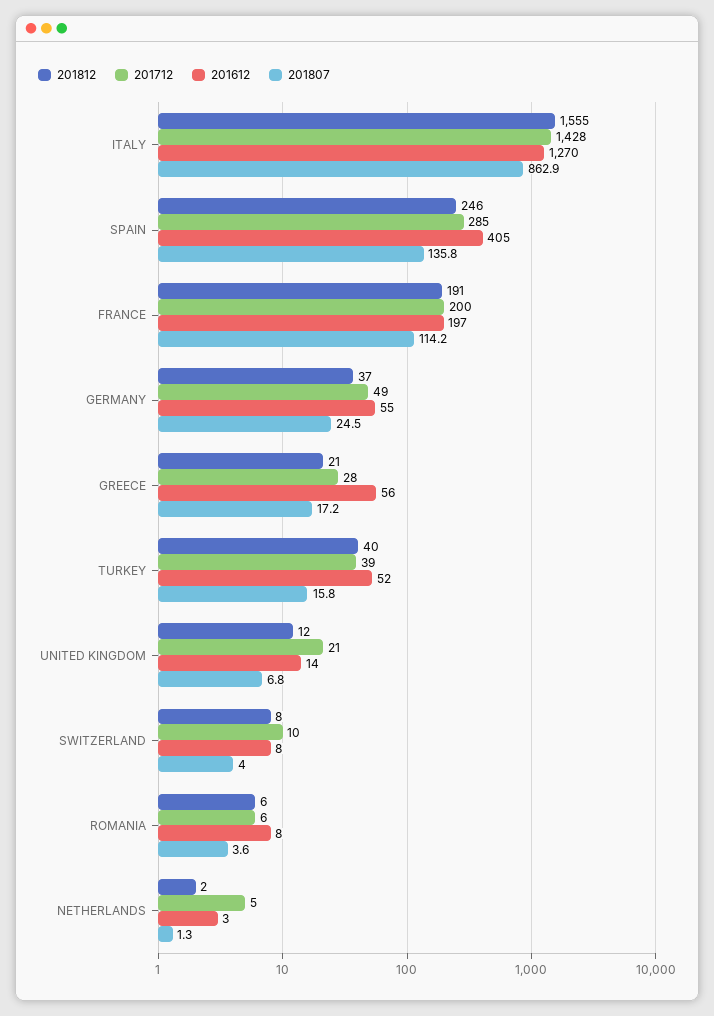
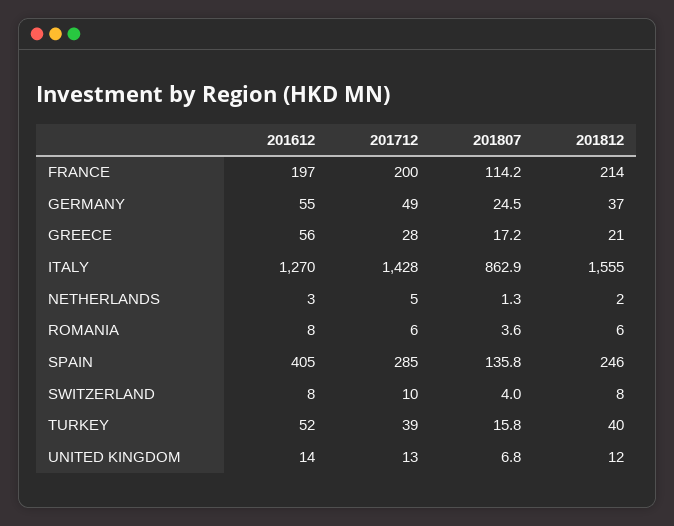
  {
    "201812": {
      "ITALY": 1555,
      "SPAIN": 246,
-     "FRANCE": 191,
+     "FRANCE": 214,
      "GERMANY": 37,
      "GREECE": 21,
      "TURKEY": 40,
      "UNITED KINGDOM": 12,
      "SWITZERLAND": 8,
      "ROMANIA": 6,
      "NETHERLANDS": 2
    },
    "201712": {
      "ITALY": 1428,
      "SPAIN": 285,
      "FRANCE": 200,
      "GERMANY": 49,
      "GREECE": 28,
      "TURKEY": 39,
-     "UNITED KINGDOM": 21,
+     "UNITED KINGDOM": 13,
      "SWITZERLAND": 10,
      "ROMANIA": 6,
      "NETHERLANDS": 5
    },
    "201612": {
      "ITALY": 1270,
      "SPAIN": 405,
      "FRANCE": 197,
      "GERMANY": 55,
      "GREECE": 56,
      "TURKEY": 52,
      "UNITED KINGDOM": 14,
      "SWITZERLAND": 8,
      "ROMANIA": 8,
      "NETHERLANDS": 3
    },
    "201807": {
      "ITALY": 862.9,
      "SPAIN": 135.8,
      "FRANCE": 114.2,
      "GERMANY": 24.5,
      "GREECE": 17.2,
      "TURKEY": 15.8,
      "UNITED KINGDOM": 6.8,
      "SWITZERLAND": 4,
      "ROMANIA": 3.6,
      "NETHERLANDS": 1.3
    }
  }

